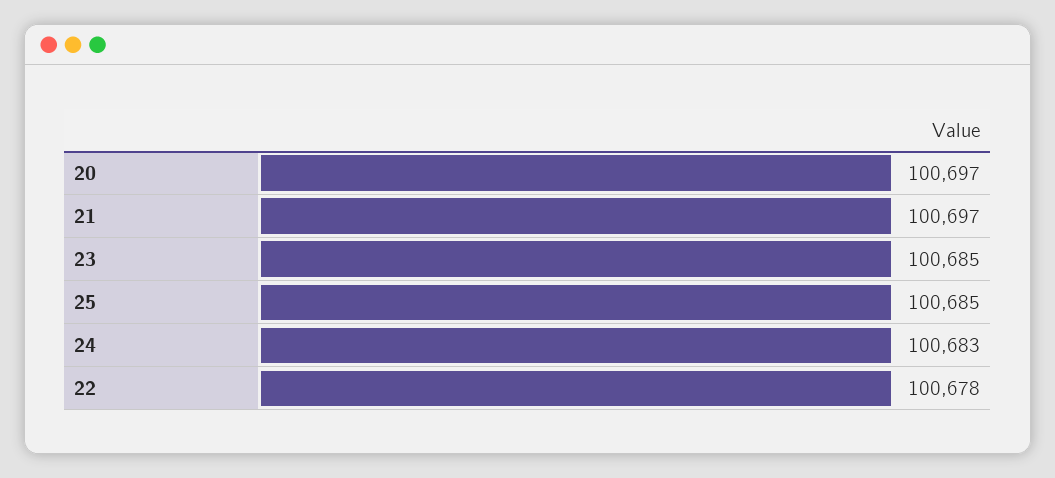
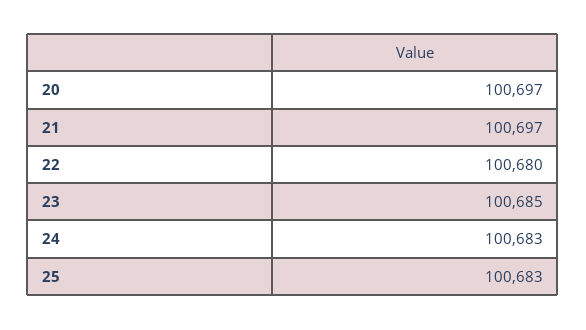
  {
    "20": 100697,
    "21": 100697,
    "23": 100685,
-   "25": 100685,
+   "25": 100683,
    "24": 100683,
-   "22": 100678
+   "22": 100680
  }

